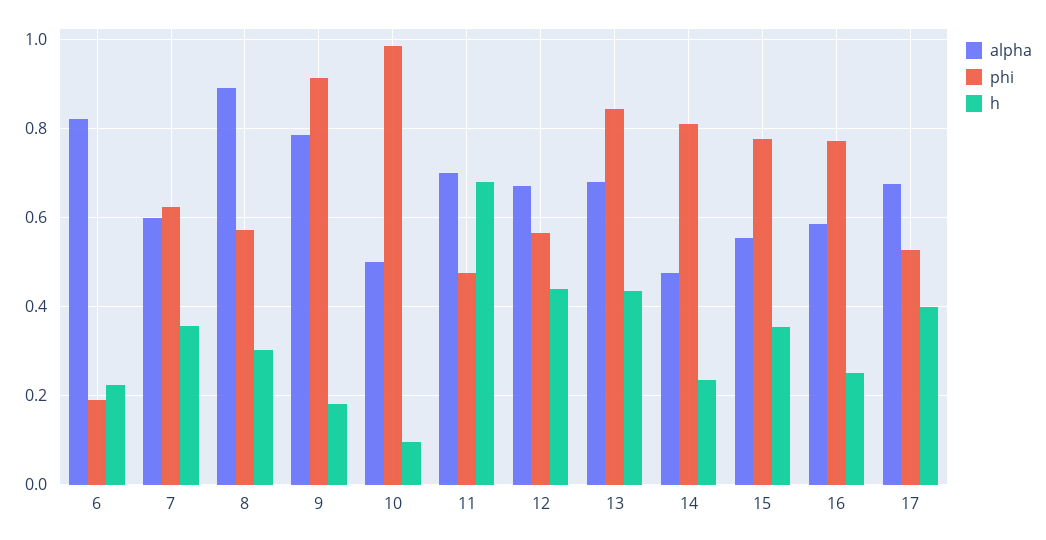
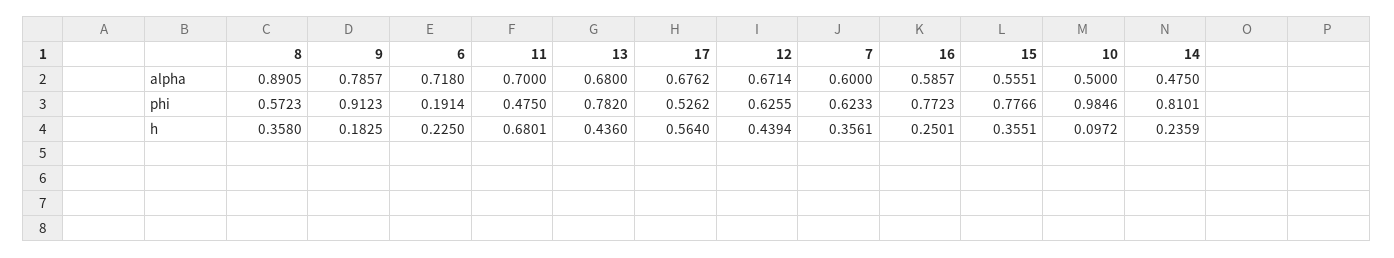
  {
    "alpha": {
-     "6": 0.82,
+     "6": 0.718,
      "7": 0.6,
      "8": 0.8905,
      "9": 0.7857,
      "10": 0.5,
      "11": 0.7,
      "12": 0.6714,
      "13": 0.68,
      "14": 0.475,
      "15": 0.5551,
      "16": 0.5857,
      "17": 0.6762
    },
    "phi": {
      "6": 0.1914,
      "7": 0.6233,
      "8": 0.5723,
      "9": 0.9123,
      "10": 0.9846,
      "11": 0.475,
-     "12": 0.56,
+     "12": 0.6255,
-     "13": 0.84,
+     "13": 0.782,
      "14": 0.8101,
      "15": 0.7766,
      "16": 0.7723,
      "17": 0.5262
    },
    "h": {
      "6": 0.225,
      "7": 0.3561,
-     "8": 0.3,
+     "8": 0.358,
      "9": 0.1825,
      "10": 0.0972,
      "11": 0.6801,
      "12": 0.4394,
      "13": 0.436,
      "14": 0.2359,
      "15": 0.3551,
      "16": 0.2501,
-     "17": 0.4
+     "17": 0.564
    }
  }

